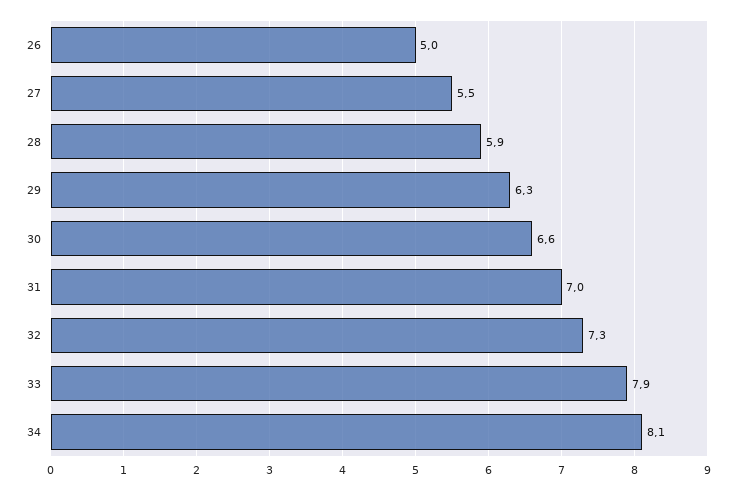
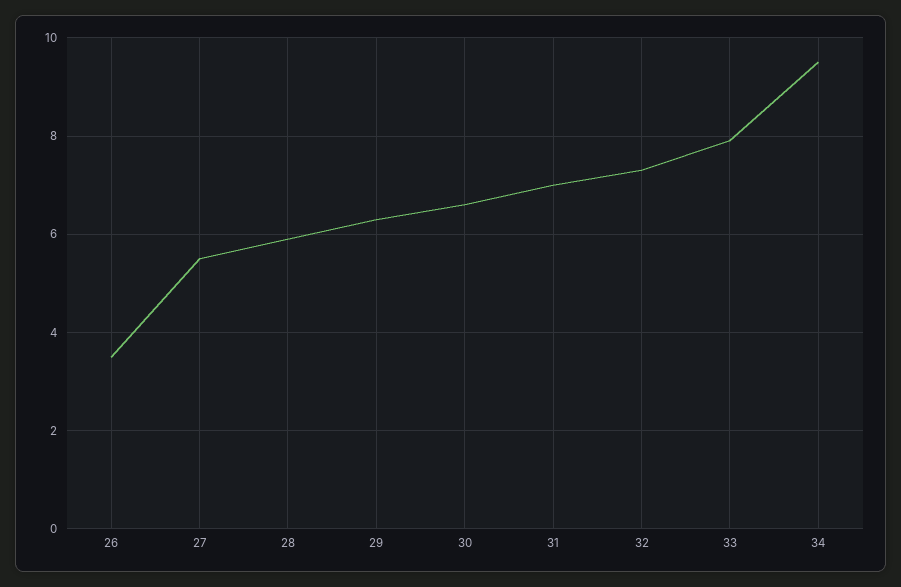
  {
-   "26": 5,
+   "26": 3.5,
    "27": 5.5,
    "28": 5.9,
    "29": 6.3,
    "30": 6.6,
    "31": 7,
    "32": 7.3,
    "33": 7.9,
-   "34": 8.1
+   "34": 9.5
  }

